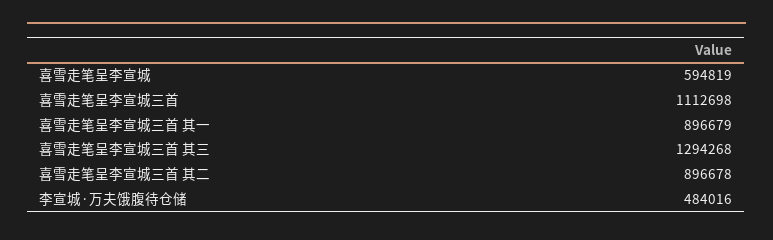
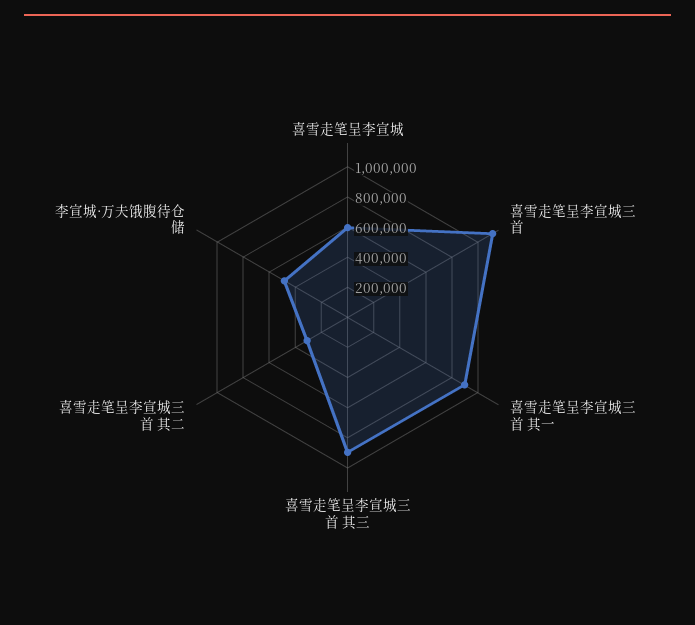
  {
    "喜雪走笔呈李宣城": 594819,
    "喜雪走笔呈李宣城三首": 1112698,
    "喜雪走笔呈李宣城三首 其一": 896679,
-   "喜雪走笔呈李宣城三首 其三": 1294268,
+   "喜雪走笔呈李宣城三首 其三": 900000,
-   "喜雪走笔呈李宣城三首 其二": 896678,
+   "喜雪走笔呈李宣城三首 其二": 300000,
    "李宣城·万夫饿腹待仓储": 484016
  }

